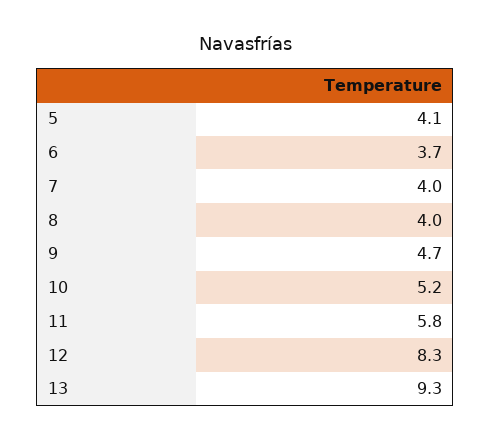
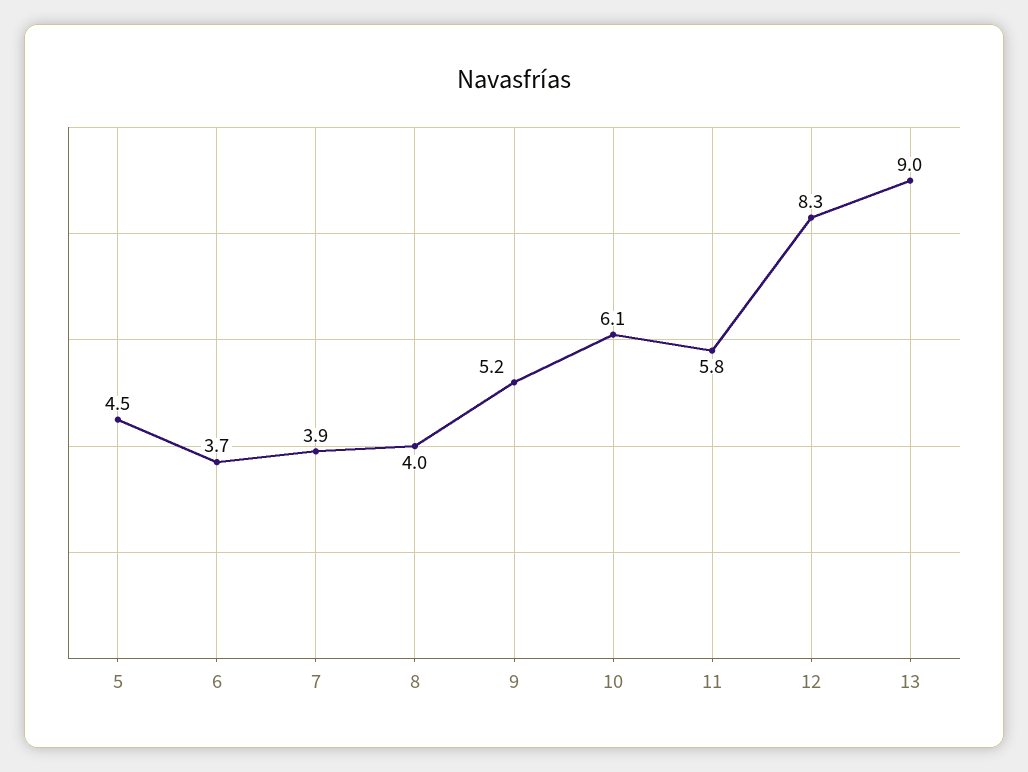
  {
-   "5": 4.1,
+   "5": 4.5,
    "6": 3.7,
-   "7": 4,
+   "7": 3.9,
    "8": 4,
-   "9": 4.7,
+   "9": 5.2,
-   "10": 5.2,
+   "10": 6.1,
    "11": 5.8,
    "12": 8.3,
-   "13": 9.3
+   "13": 9
  }

